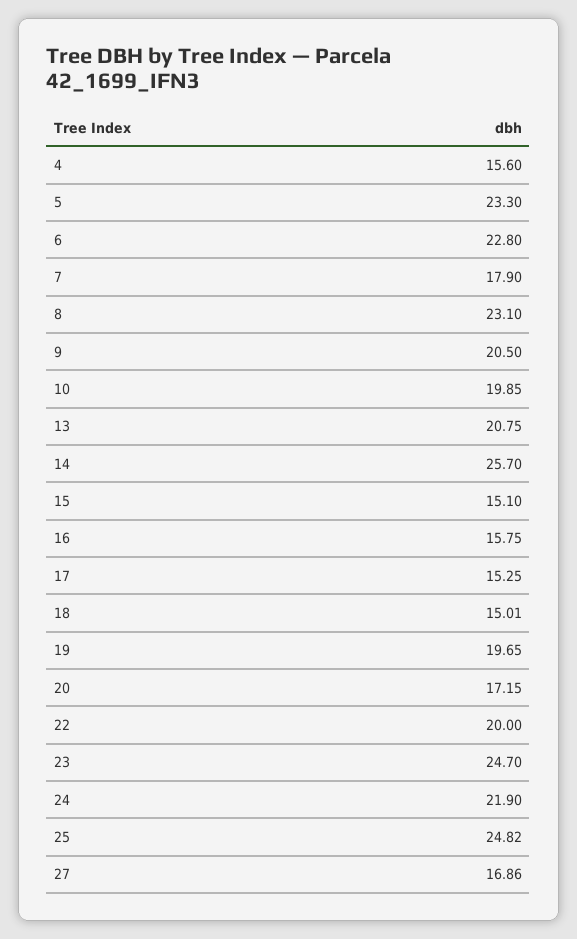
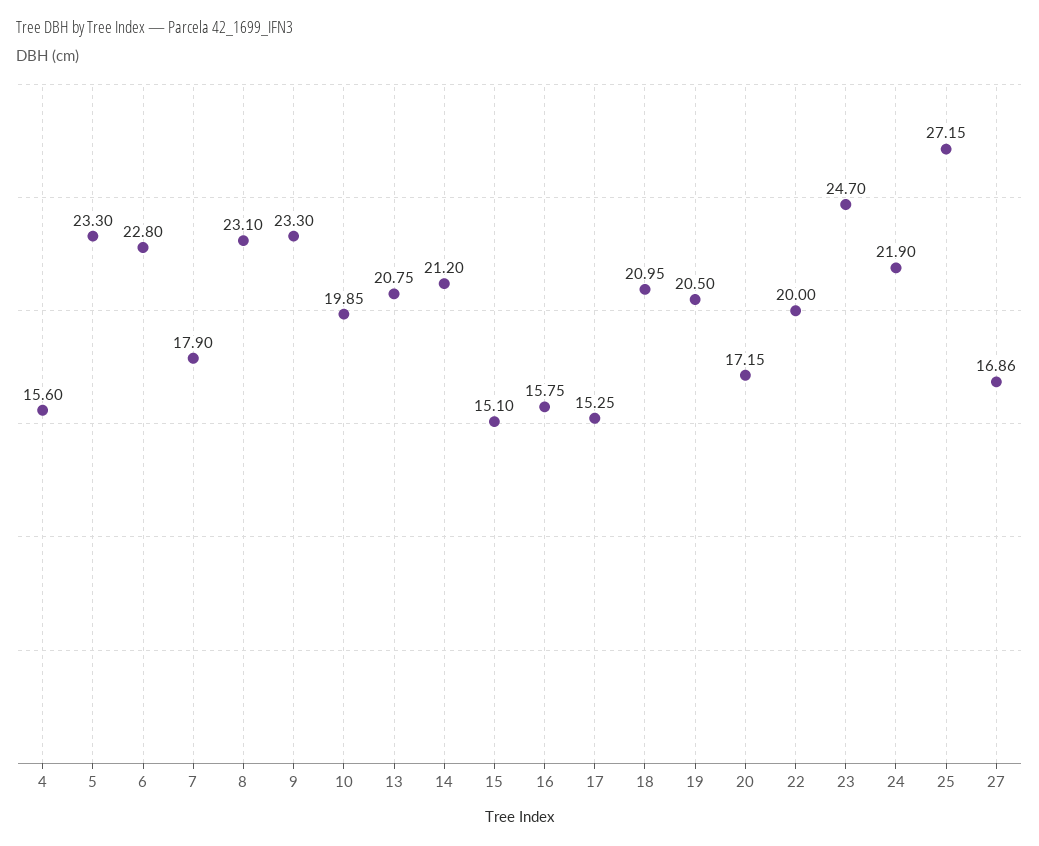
  {
    "4": 15.6,
    "5": 23.3,
    "6": 22.8,
    "7": 17.9,
    "8": 23.1,
-   "9": 20.5,
+   "9": 23.3,
    "10": 19.85,
    "13": 20.75,
-   "14": 25.7,
+   "14": 21.2,
    "15": 15.1,
    "16": 15.75,
    "17": 15.25,
-   "18": 15.01,
+   "18": 20.95,
-   "19": 19.65,
+   "19": 20.5,
    "20": 17.15,
    "22": 20,
    "23": 24.7,
    "24": 21.9,
-   "25": 24.82,
+   "25": 27.15,
    "27": 16.86
  }

